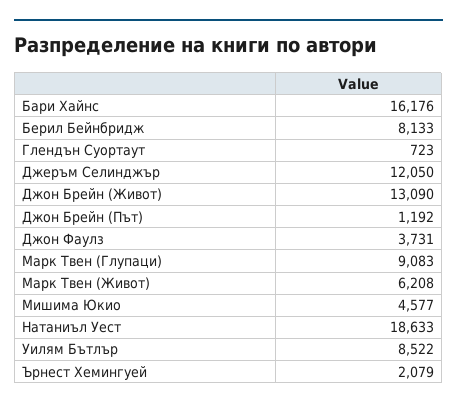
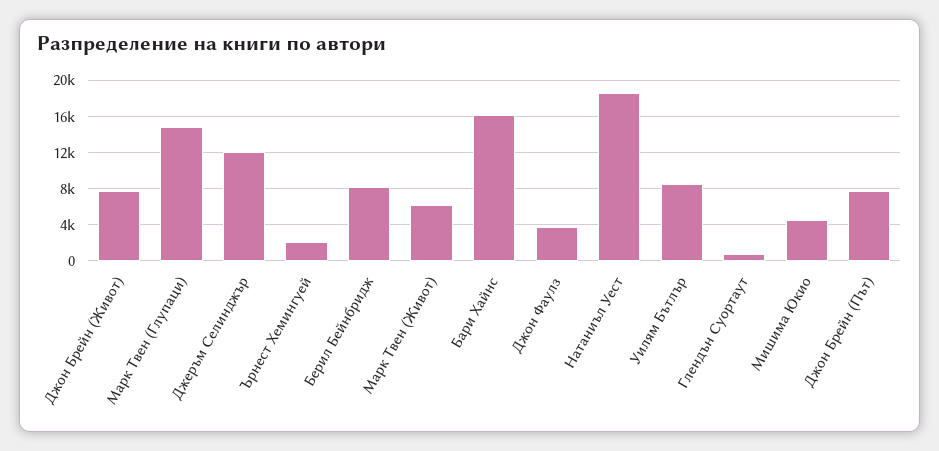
  {
    "Бари Хайнс": 16176,
    "Берил Бейнбридж": 8133,
    "Глендън Суортаут": 723,
    "Джеръм Селинджър": 12050,
-   "Джон Брейн (Живот)": 13090,
+   "Джон Брейн (Живот)": 8000,
-   "Джон Брейн (Път)": 1192,
+   "Джон Брейн (Път)": 8000,
    "Джон Фаулз": 3731,
-   "Марк Твен (Глупаци)": 9083,
+   "Марк Твен (Глупаци)": 15000,
    "Марк Твен (Живот)": 6208,
    "Мишима Юкио": 4577,
    "Натаниъл Уест": 18633,
    "Уилям Бътлър": 8522,
    "Ърнест Хемингуей": 2079
  }

